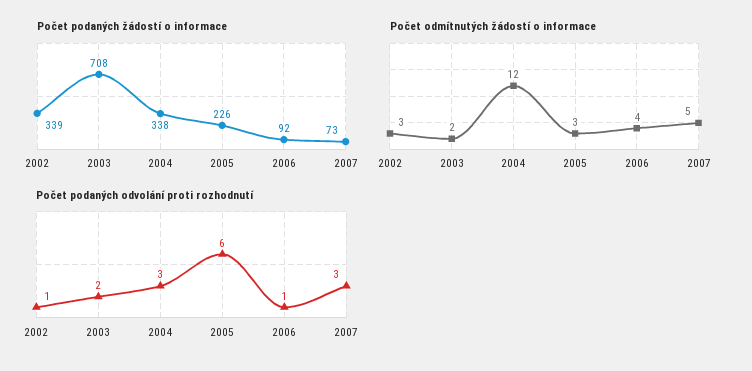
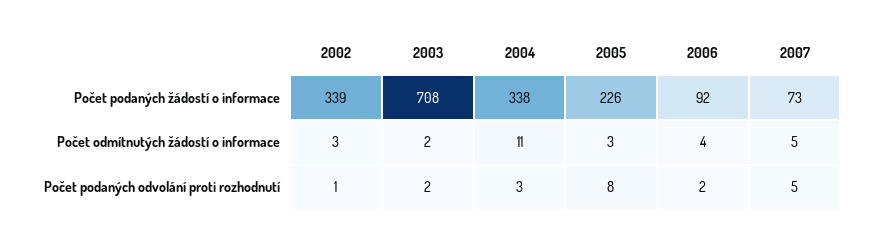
  {
    "Počet podaných žádostí o informace": {
      "2002": 339,
      "2003": 708,
      "2004": 338,
      "2005": 226,
      "2006": 92,
      "2007": 73
    },
    "Počet odmítnutých žádostí o informace": {
      "2002": 3,
      "2003": 2,
-     "2004": 12,
+     "2004": 11,
      "2005": 3,
      "2006": 4,
      "2007": 5
    },
    "Počet podaných odvolání proti rozhodnutí": {
      "2002": 1,
      "2003": 2,
      "2004": 3,
-     "2005": 6,
+     "2005": 8,
-     "2006": 1,
+     "2006": 2,
-     "2007": 3
+     "2007": 5
    }
  }

